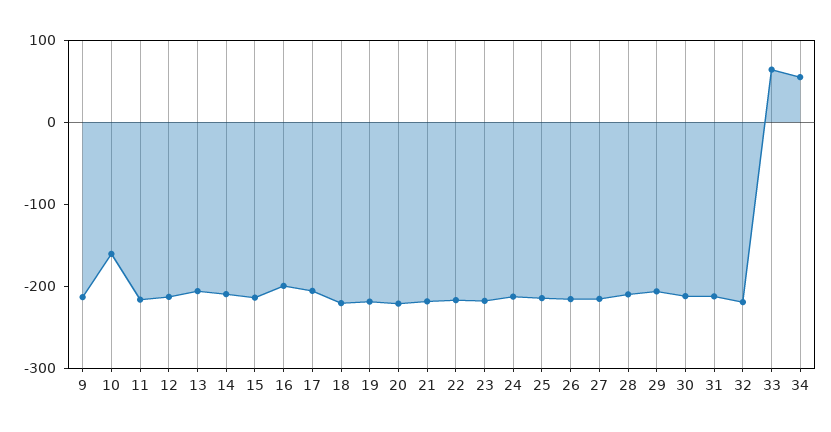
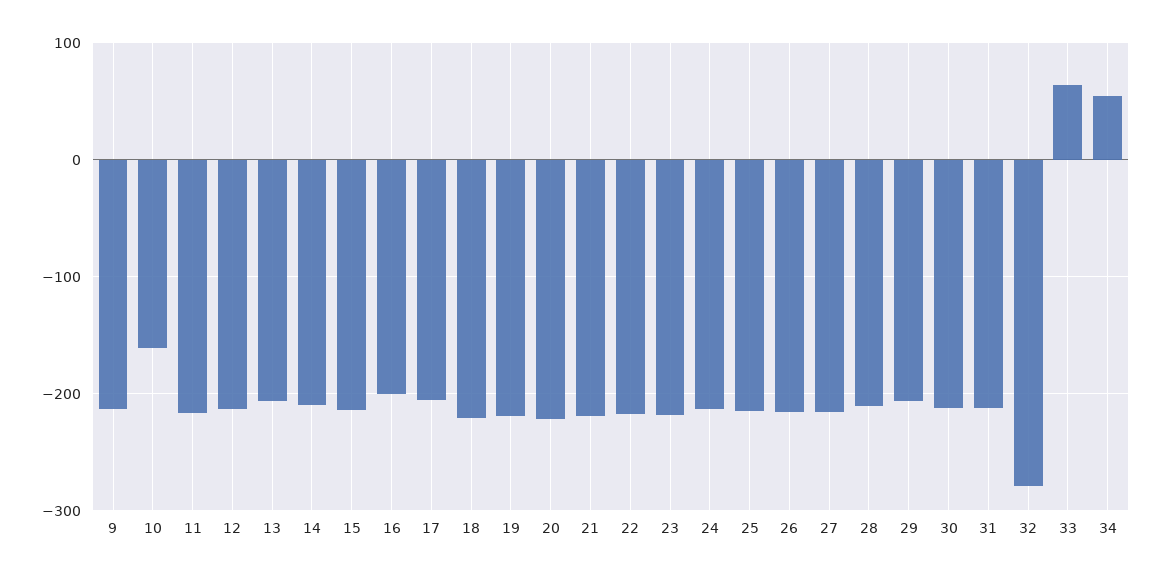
  {
    "9": -210,
    "10": -160,
    "11": -220,
    "12": -210,
    "13": -210,
    "14": -210,
    "15": -210,
    "16": -200,
    "17": -210,
    "18": -220,
    "19": -220,
    "20": -220,
    "21": -220,
    "22": -220,
    "23": -220,
    "24": -210,
    "25": -210,
    "26": -220,
    "27": -220,
    "28": -210,
    "29": -210,
    "30": -210,
    "31": -210,
-   "32": -220,
+   "32": -280,
    "33": 60,
    "34": 50
  }

